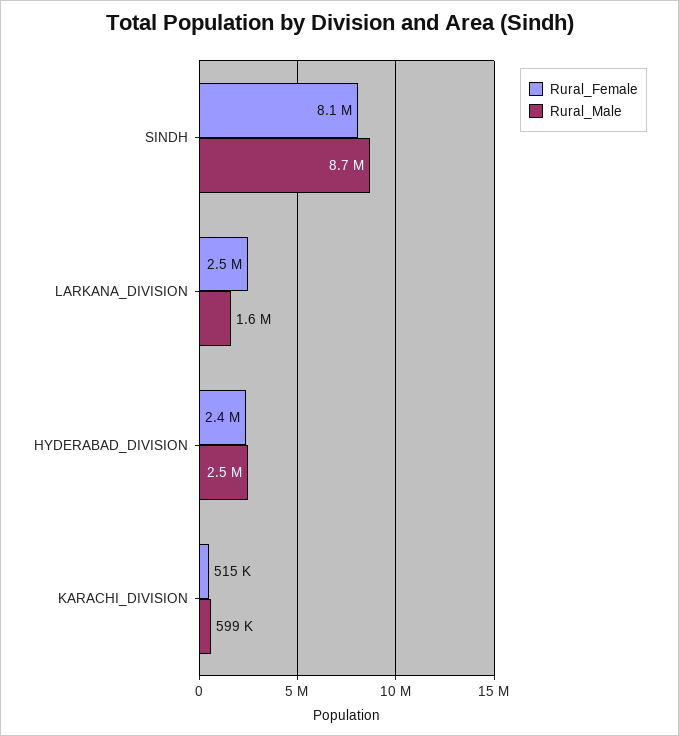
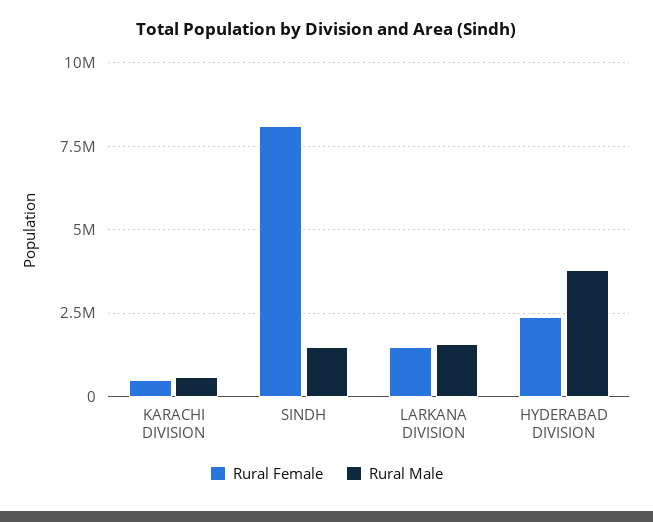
  {
    "Rural_Female": {
      "SINDH": 8100000,
-     "LARKANA_DIVISION": 2500000,
+     "LARKANA_DIVISION": 1500000,
      "HYDERABAD_DIVISION": 2400000,
      "KARACHI_DIVISION": 515000
    },
    "Rural_Male": {
-     "SINDH": 8700000,
+     "SINDH": 1500000,
      "LARKANA_DIVISION": 1600000,
-     "HYDERABAD_DIVISION": 2500000,
+     "HYDERABAD_DIVISION": 3750000,
      "KARACHI_DIVISION": 599000
    }
  }

